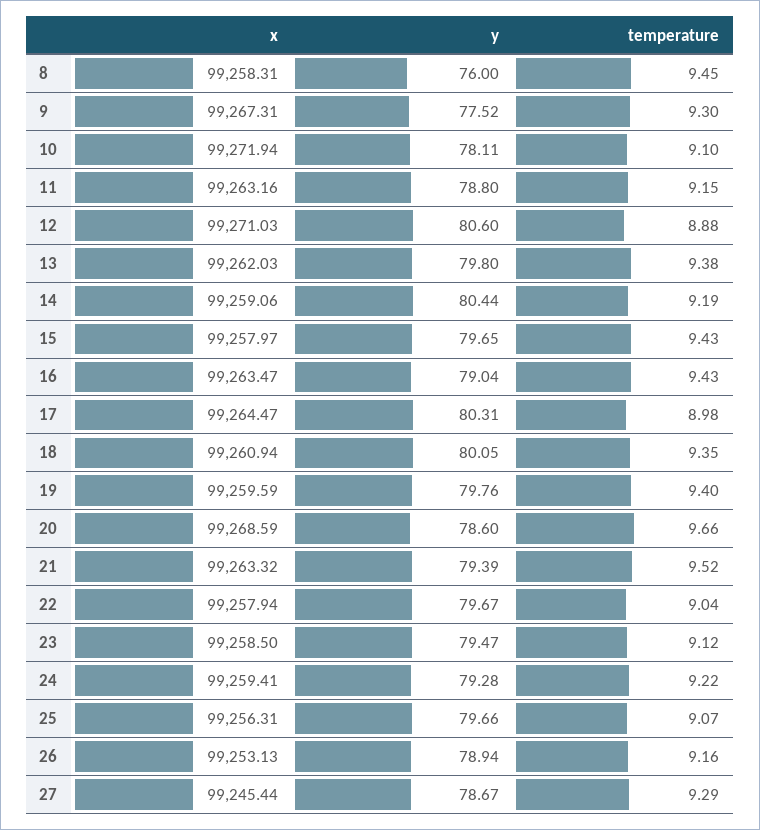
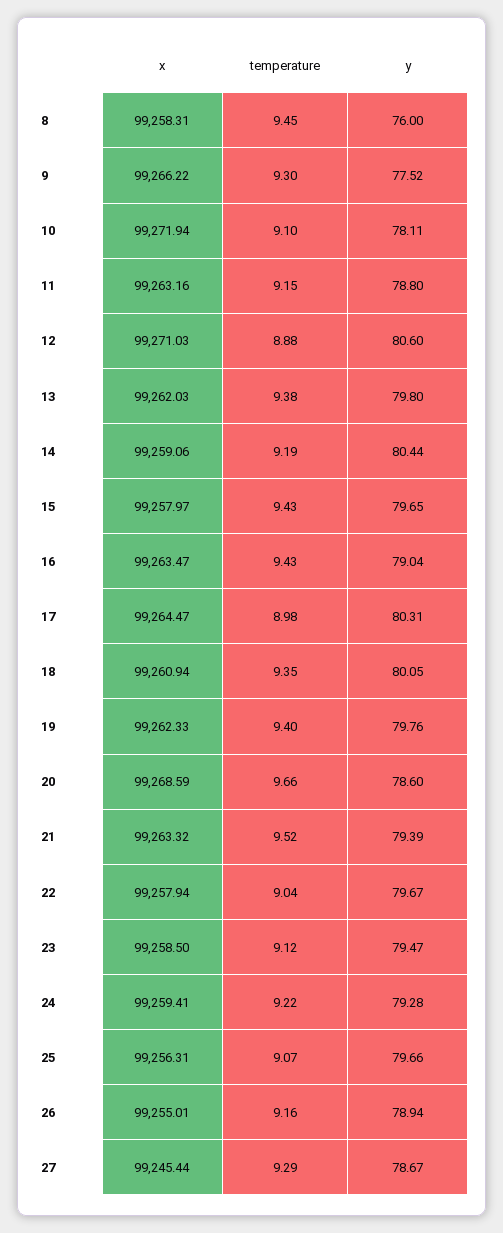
  {
    "x": {
      "8": 99258.31,
-     "9": 99267.31,
+     "9": 99266.22,
      "10": 99271.94,
      "11": 99263.16,
      "12": 99271.03,
      "13": 99262.03,
      "14": 99259.06,
      "15": 99257.97,
      "16": 99263.47,
      "17": 99264.47,
      "18": 99260.94,
-     "19": 99259.59,
+     "19": 99262.33,
      "20": 99268.59,
      "21": 99263.32,
      "22": 99257.94,
      "23": 99258.5,
      "24": 99259.41,
      "25": 99256.31,
-     "26": 99253.13,
+     "26": 99255.01,
      "27": 99245.44
    },
    "y": {
      "8": 76,
      "9": 77.52,
      "10": 78.11,
      "11": 78.8,
      "12": 80.6,
      "13": 79.8,
      "14": 80.44,
      "15": 79.65,
      "16": 79.04,
      "17": 80.31,
      "18": 80.05,
      "19": 79.76,
      "20": 78.6,
      "21": 79.39,
      "22": 79.67,
      "23": 79.47,
      "24": 79.28,
      "25": 79.66,
      "26": 78.94,
      "27": 78.67
    },
    "temperature": {
      "8": 9.45,
      "9": 9.3,
      "10": 9.1,
      "11": 9.15,
      "12": 8.88,
      "13": 9.38,
      "14": 9.19,
      "15": 9.43,
      "16": 9.43,
      "17": 8.98,
      "18": 9.35,
      "19": 9.4,
      "20": 9.66,
      "21": 9.52,
      "22": 9.04,
      "23": 9.12,
      "24": 9.22,
      "25": 9.07,
      "26": 9.16,
      "27": 9.29
    }
  }

